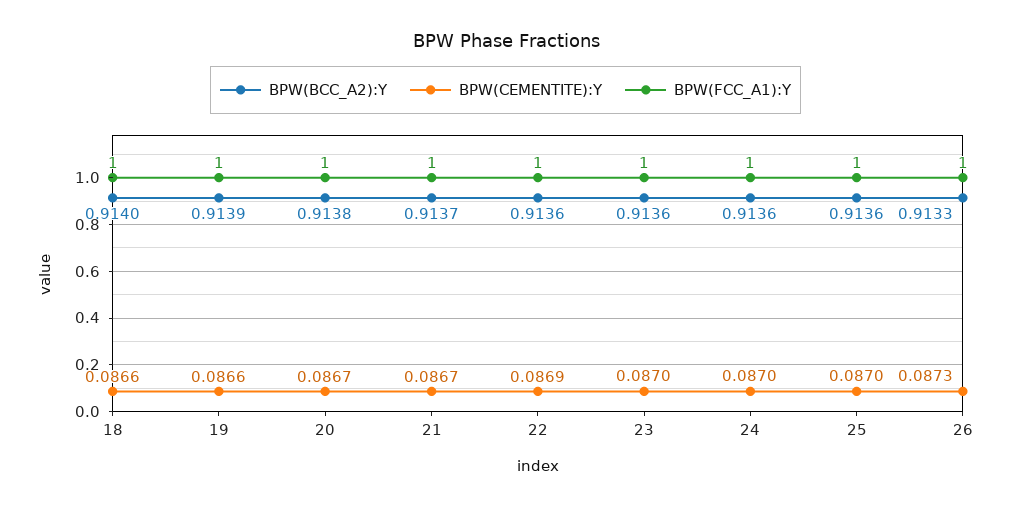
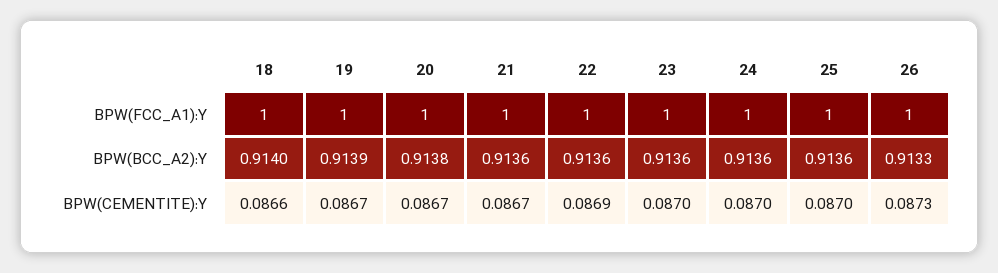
  {
    "BPW(BCC_A2):Y": {
      "18": 0.914,
      "19": 0.9139,
      "20": 0.9138,
-     "21": 0.9137,
+     "21": 0.9136,
      "22": 0.9136,
      "23": 0.9136,
      "24": 0.9136,
      "25": 0.9136,
      "26": 0.9133
    },
    "BPW(CEMENTITE):Y": {
      "18": 0.0866,
-     "19": 0.0866,
+     "19": 0.0867,
      "20": 0.0867,
      "21": 0.0867,
      "22": 0.0869,
      "23": 0.087,
      "24": 0.087,
      "25": 0.087,
      "26": 0.0873
    },
    "BPW(FCC_A1):Y": {
      "18": 1,
      "19": 1,
      "20": 1,
      "21": 1,
      "22": 1,
      "23": 1,
      "24": 1,
      "25": 1,
      "26": 1
    }
  }

